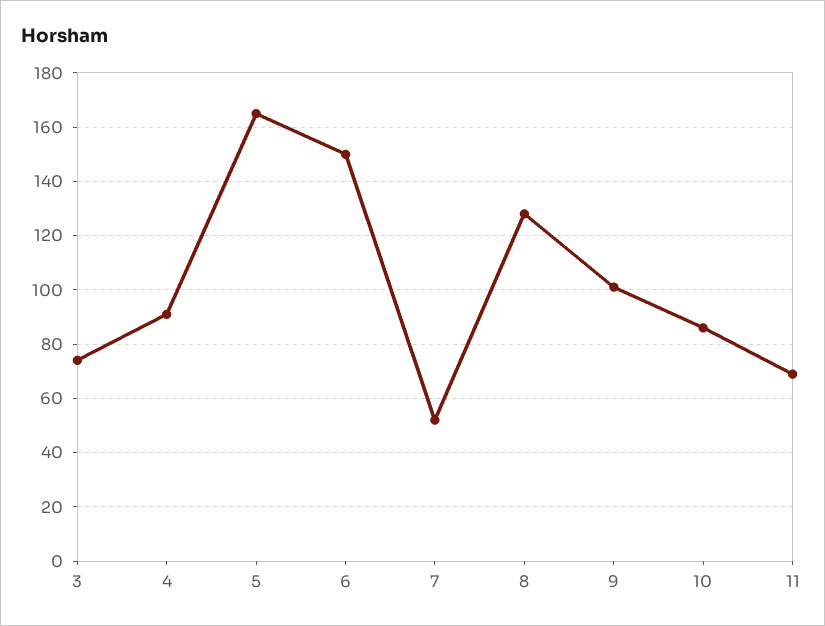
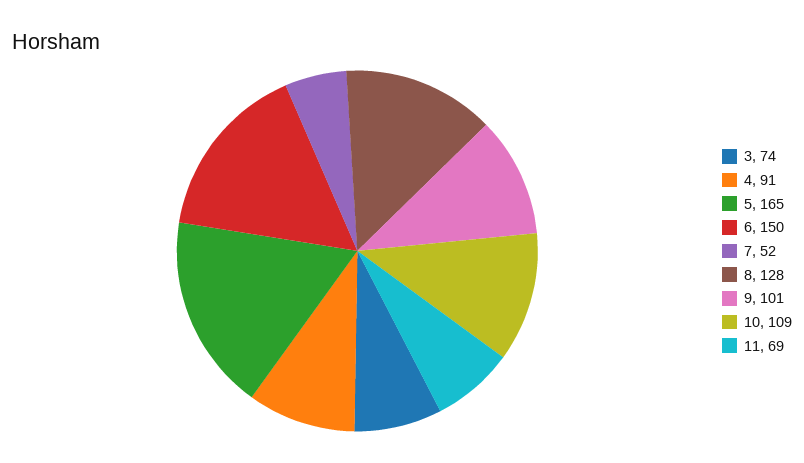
  {
    "3": 74,
    "4": 91,
    "5": 165,
    "6": 150,
    "7": 52,
    "8": 128,
    "9": 101,
-   "10": 85,
+   "10": 109,
    "11": 69
  }

